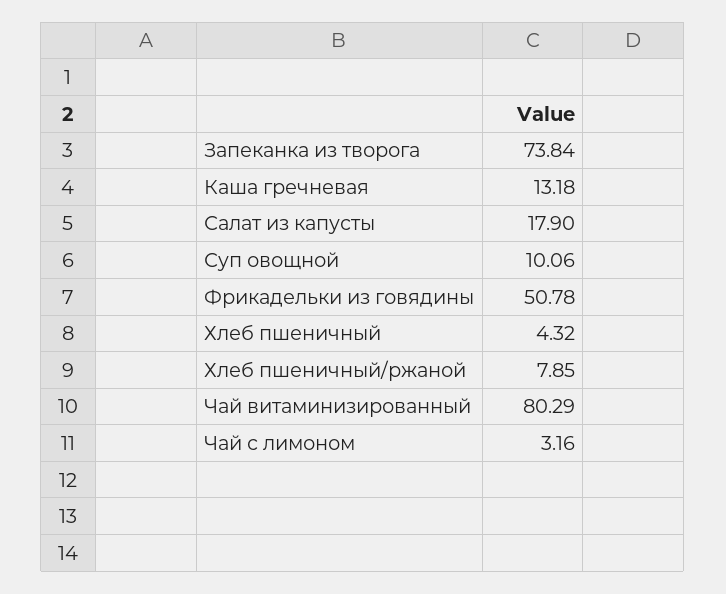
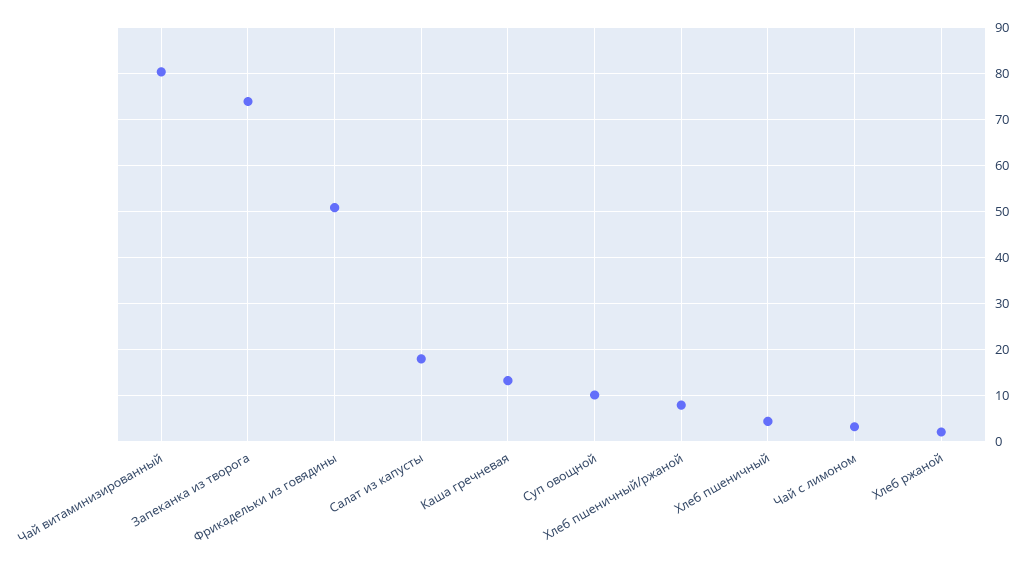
  {
    "Запеканка из творога": 73.84,
    "Каша гречневая": 13.18,
    "Салат из капусты": 17.9,
    "Суп овощной": 10.06,
    "Фрикадельки из говядины": 50.78,
    "Хлеб пшеничный": 4.32,
    "Хлеб пшеничный/ржаной": 7.85,
    "Чай витаминизированный": 80.29,
-   "Чай с лимоном": 3.16
+   "Чай с лимоном": 3.16,
+   "Хлеб ржаной": 2
  }

